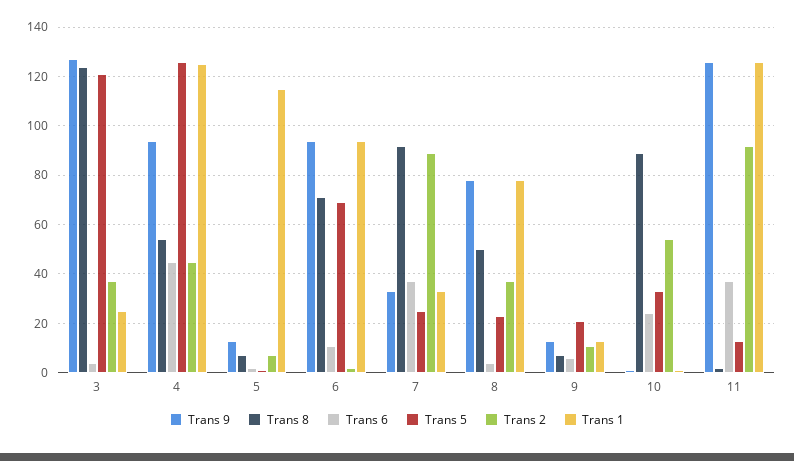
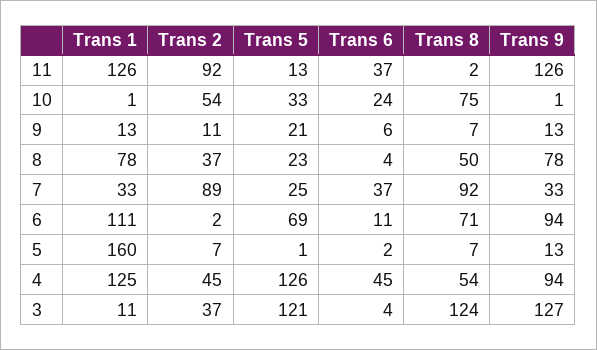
  {
    "Trans 9": {
      "3": 127,
      "4": 94,
      "5": 13,
      "6": 94,
      "7": 33,
      "8": 78,
      "9": 13,
      "10": 1,
      "11": 126
    },
    "Trans 8": {
      "3": 124,
      "4": 54,
      "5": 7,
      "6": 71,
      "7": 92,
      "8": 50,
      "9": 7,
-     "10": 90,
+     "10": 75,
      "11": 2
    },
    "Trans 6": {
      "3": 4,
      "4": 45,
      "5": 2,
      "6": 11,
      "7": 37,
      "8": 4,
      "9": 6,
      "10": 24,
      "11": 37
    },
    "Trans 5": {
      "3": 121,
      "4": 126,
      "5": 1,
      "6": 69,
      "7": 25,
      "8": 23,
      "9": 21,
      "10": 33,
      "11": 13
    },
    "Trans 2": {
      "3": 37,
      "4": 45,
      "5": 7,
      "6": 2,
      "7": 89,
      "8": 37,
      "9": 11,
      "10": 54,
      "11": 92
    },
    "Trans 1": {
-     "3": 25,
+     "3": 11,
      "4": 125,
-     "5": 115,
+     "5": 160,
-     "6": 95,
+     "6": 111,
      "7": 33,
      "8": 78,
      "9": 13,
      "10": 1,
      "11": 126
    }
  }

